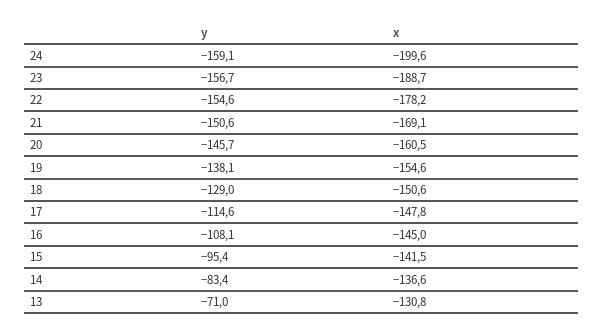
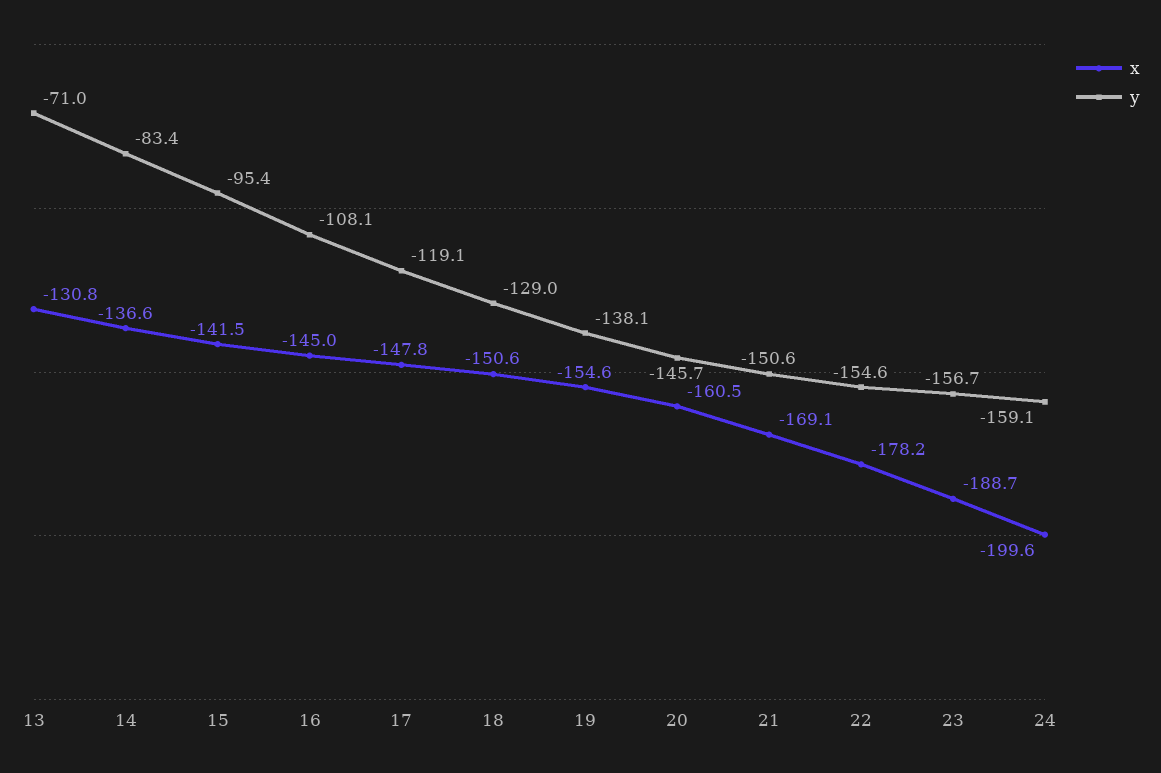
  {
    "y": {
      "24": -159.1,
      "23": -156.7,
      "22": -154.6,
      "21": -150.6,
      "20": -145.7,
      "19": -138.1,
      "18": -129,
-     "17": -114.6,
+     "17": -119.1,
      "16": -108.1,
      "15": -95.4,
      "14": -83.4,
      "13": -71
    },
    "x": {
      "24": -199.6,
      "23": -188.7,
      "22": -178.2,
      "21": -169.1,
      "20": -160.5,
      "19": -154.6,
      "18": -150.6,
      "17": -147.8,
      "16": -145,
      "15": -141.5,
      "14": -136.6,
      "13": -130.8
    }
  }

